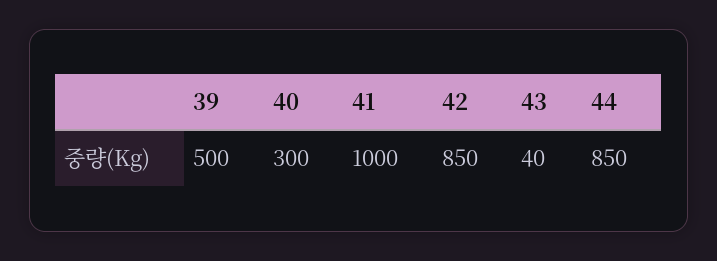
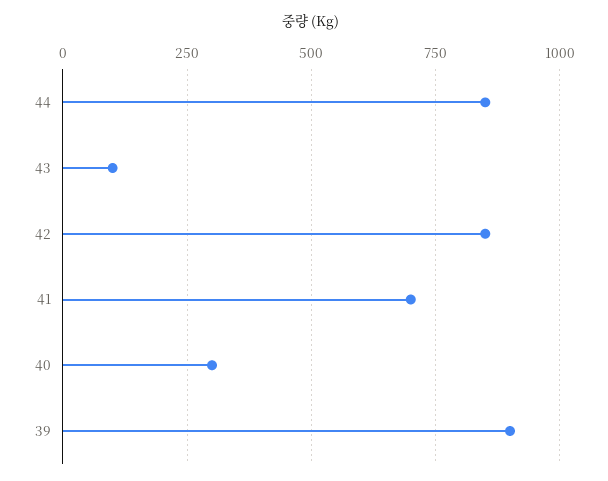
  {
-   "39": 500,
+   "39": 900,
    "40": 300,
-   "41": 1000,
+   "41": 700,
    "42": 850,
-   "43": 40,
+   "43": 100,
    "44": 850
  }

